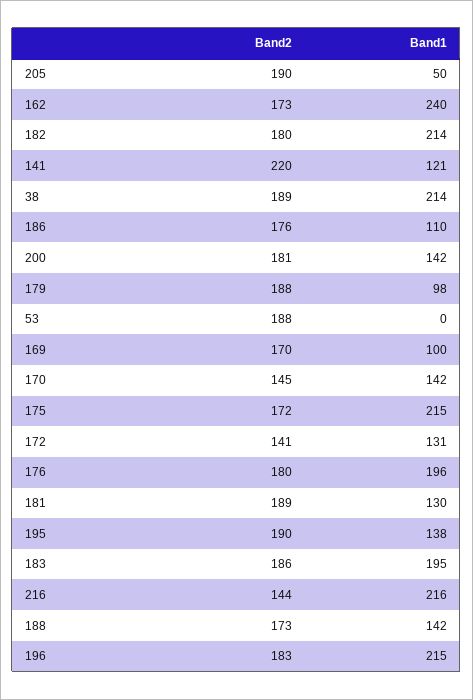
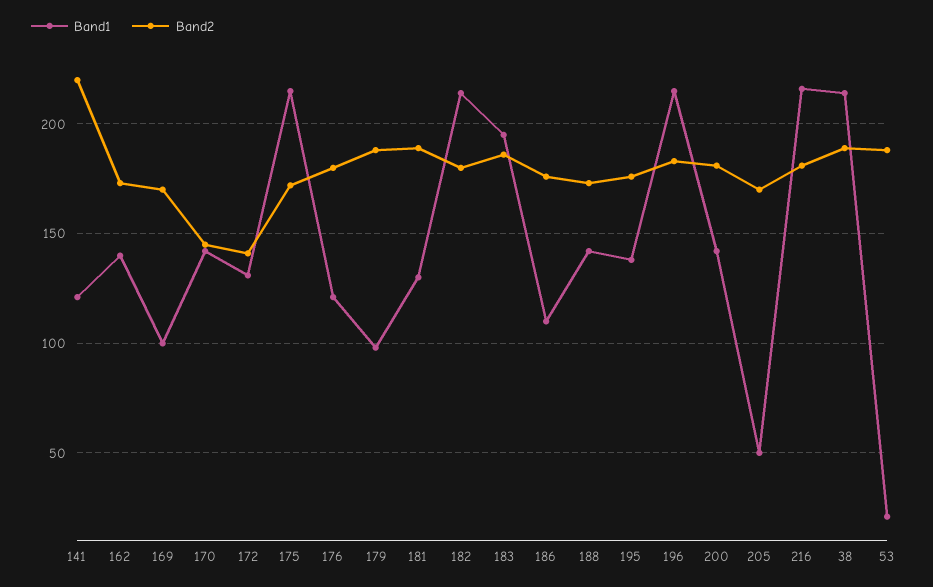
  {
    "Band2": {
-     "205": 190,
+     "205": 170,
      "162": 173,
      "182": 180,
      "141": 220,
      "38": 189,
      "186": 176,
      "200": 181,
      "179": 188,
      "53": 188,
      "169": 170,
      "170": 145,
      "175": 172,
      "172": 141,
      "176": 180,
      "181": 189,
-     "195": 190,
+     "195": 175,
      "183": 186,
-     "216": 144,
+     "216": 180,
      "188": 173,
      "196": 183
    },
    "Band1": {
      "205": 50,
-     "162": 240,
+     "162": 140,
      "182": 214,
      "141": 121,
      "38": 214,
      "186": 110,
      "200": 142,
      "179": 98,
-     "53": 0,
+     "53": 20,
      "169": 100,
      "170": 142,
      "175": 215,
      "172": 131,
-     "176": 196,
+     "176": 120,
      "181": 130,
      "195": 138,
      "183": 195,
      "216": 216,
      "188": 142,
      "196": 215
    }
  }

